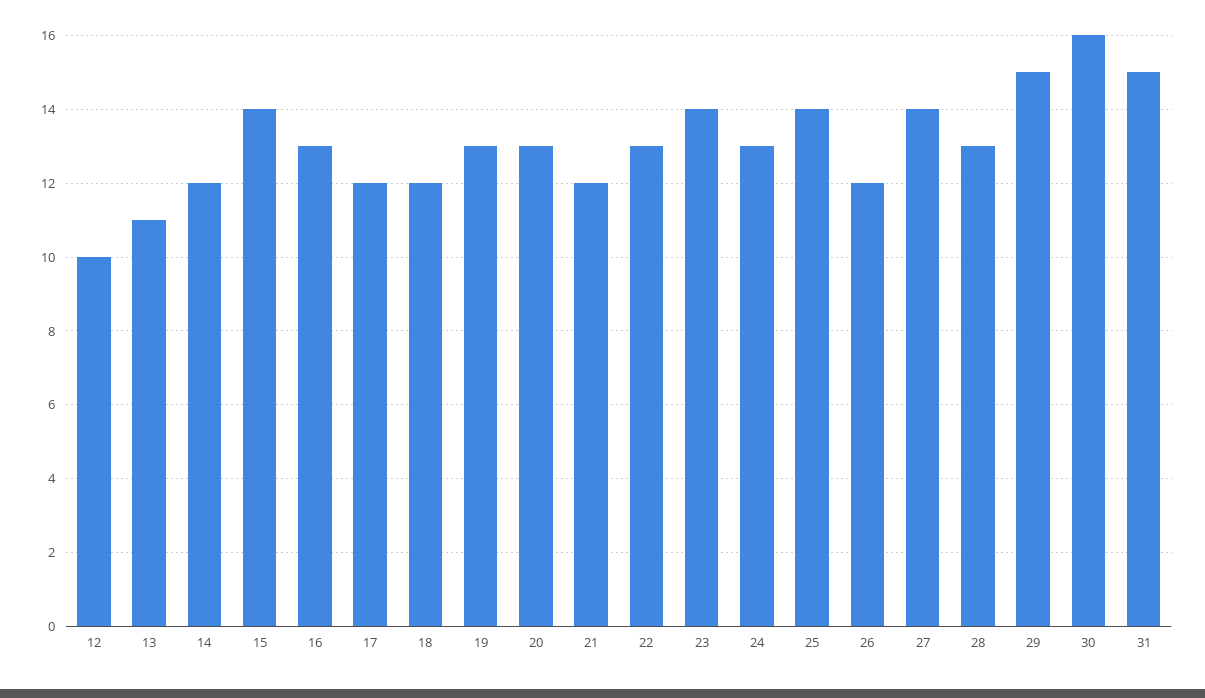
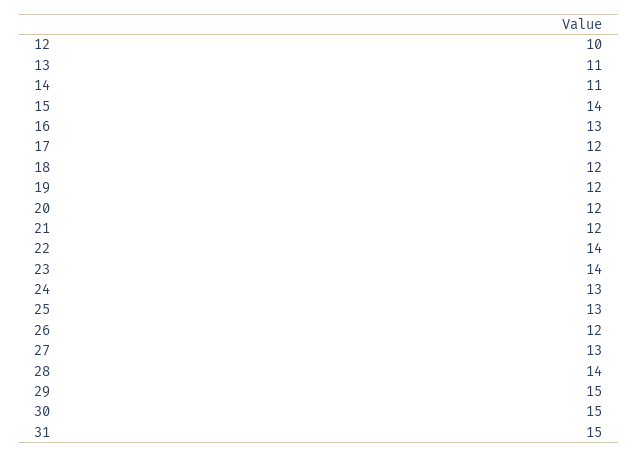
  {
    "12": 10,
    "13": 11,
-   "14": 12,
+   "14": 11,
    "15": 14,
    "16": 13,
    "17": 12,
    "18": 12,
-   "19": 13,
+   "19": 12,
-   "20": 13,
+   "20": 12,
    "21": 12,
-   "22": 13,
+   "22": 14,
    "23": 14,
    "24": 13,
-   "25": 14,
+   "25": 13,
    "26": 12,
-   "27": 14,
+   "27": 13,
-   "28": 13,
+   "28": 14,
    "29": 15,
-   "30": 16,
+   "30": 15,
    "31": 15
  }

